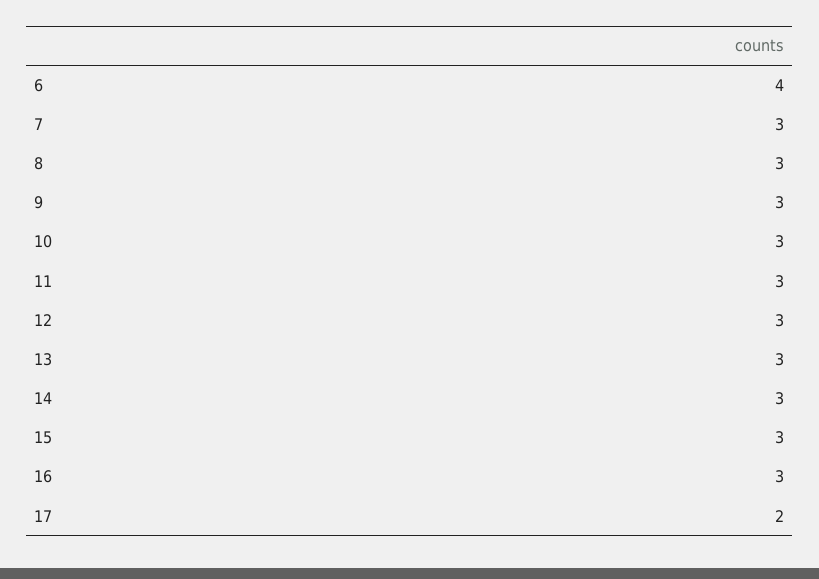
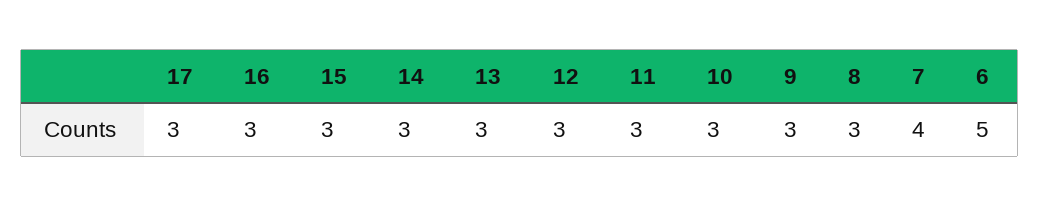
  {
-   "6": 4,
+   "6": 5,
-   "7": 3,
+   "7": 4,
    "8": 3,
    "9": 3,
    "10": 3,
    "11": 3,
    "12": 3,
    "13": 3,
    "14": 3,
    "15": 3,
    "16": 3,
-   "17": 2
+   "17": 3
  }

